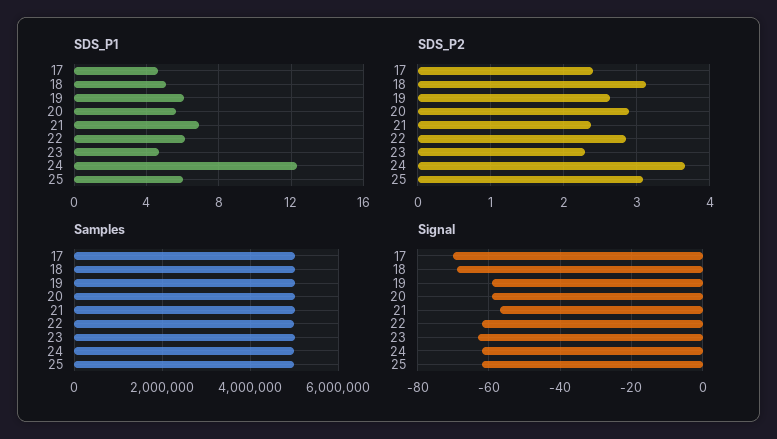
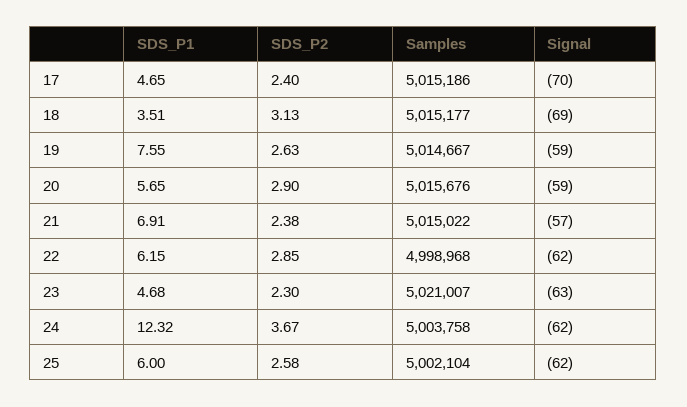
  {
    "SDS_P1": {
      "17": 4.65,
-     "18": 5,
+     "18": 3.51,
-     "19": 6,
+     "19": 7.55,
      "20": 5.65,
      "21": 6.91,
      "22": 6.15,
      "23": 4.68,
      "24": 12.32,
      "25": 6
    },
    "SDS_P2": {
      "17": 2.4,
      "18": 3.13,
      "19": 2.63,
      "20": 2.9,
      "21": 2.38,
      "22": 2.85,
      "23": 2.3,
      "24": 3.67,
-     "25": 3.1
+     "25": 2.58
    },
    "Samples": {
      "17": 5015186,
      "18": 5015177,
      "19": 5014667,
      "20": 5015676,
      "21": 5015022,
      "22": 4998968,
      "23": 5021007,
      "24": 5003758,
      "25": 5002104
    },
    "Signal": {
      "17": -70,
      "18": -69,
      "19": -59,
      "20": -59,
      "21": -57,
      "22": -62,
      "23": -63,
      "24": -62,
      "25": -62
    }
  }

